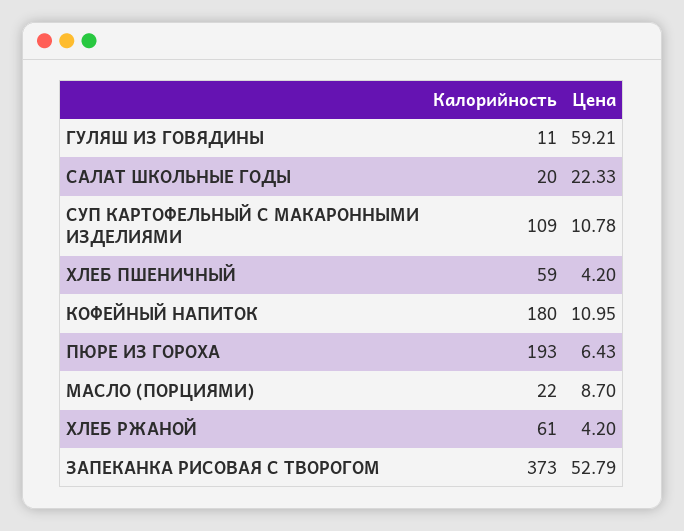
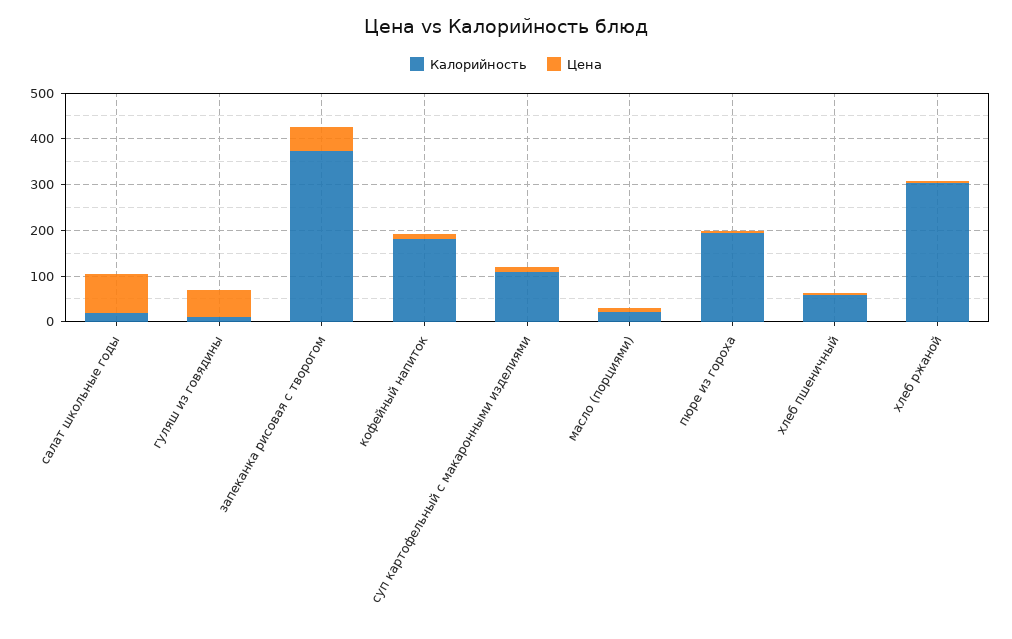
  {
    "Калорийность": {
      "ГУЛЯШ ИЗ ГОВЯДИНЫ": 11,
      "САЛАТ ШКОЛЬНЫЕ ГОДЫ": 20,
      "СУП КАРТОФЕЛЬНЫЙ С МАКАРОННЫМИ ИЗДЕЛИЯМИ": 109,
      "ХЛЕБ ПШЕНИЧНЫЙ": 59,
      "КОФЕЙНЫЙ НАПИТОК": 180,
      "ПЮРЕ ИЗ ГОРОХА": 193,
      "МАСЛО (ПОРЦИЯМИ)": 22,
-     "ХЛЕБ РЖАНОЙ": 61,
+     "ХЛЕБ РЖАНОЙ": 300,
      "ЗАПЕКАНКА РИСОВАЯ С ТВОРОГОМ": 373
    },
    "Цена": {
      "ГУЛЯШ ИЗ ГОВЯДИНЫ": 59.21,
-     "САЛАТ ШКОЛЬНЫЕ ГОДЫ": 22.33,
+     "САЛАТ ШКОЛЬНЫЕ ГОДЫ": 80,
      "СУП КАРТОФЕЛЬНЫЙ С МАКАРОННЫМИ ИЗДЕЛИЯМИ": 10.78,
      "ХЛЕБ ПШЕНИЧНЫЙ": 4.2,
      "КОФЕЙНЫЙ НАПИТОК": 10.95,
      "ПЮРЕ ИЗ ГОРОХА": 6.43,
      "МАСЛО (ПОРЦИЯМИ)": 8.7,
      "ХЛЕБ РЖАНОЙ": 4.2,
      "ЗАПЕКАНКА РИСОВАЯ С ТВОРОГОМ": 52.79
    }
  }

